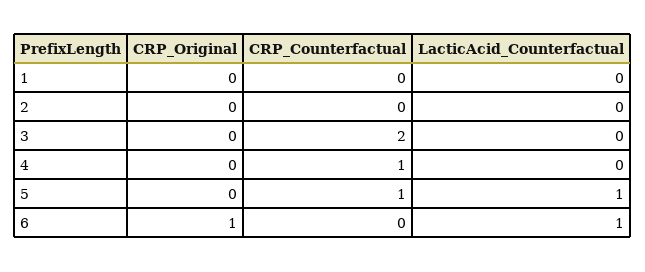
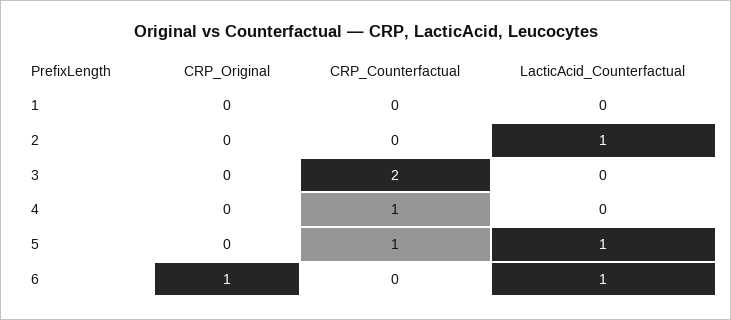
  {
    "CRP_Original": {
      "1": 0,
      "2": 0,
      "3": 0,
      "4": 0,
      "5": 0,
      "6": 1
    },
    "CRP_Counterfactual": {
      "1": 0,
      "2": 0,
      "3": 2,
      "4": 1,
      "5": 1,
      "6": 0
    },
    "LacticAcid_Counterfactual": {
      "1": 0,
-     "2": 0,
+     "2": 1,
      "3": 0,
      "4": 0,
      "5": 1,
      "6": 1
    }
  }

